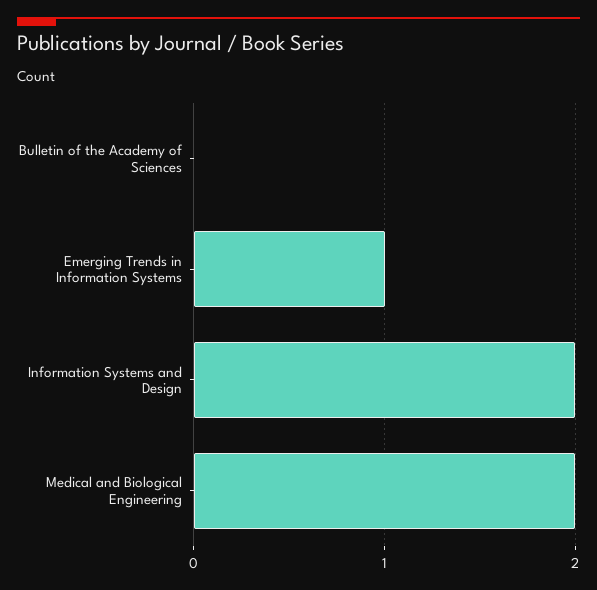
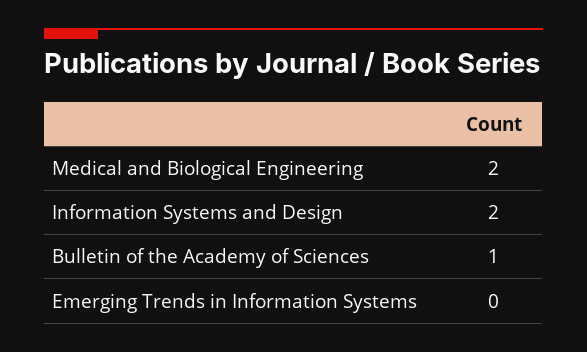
  {
-   "Bulletin of the Academy of Sciences": 0,
+   "Bulletin of the Academy of Sciences": 1,
-   "Emerging Trends in Information Systems": 1,
+   "Emerging Trends in Information Systems": 0,
    "Information Systems and Design": 2,
    "Medical and Biological Engineering": 2
  }

